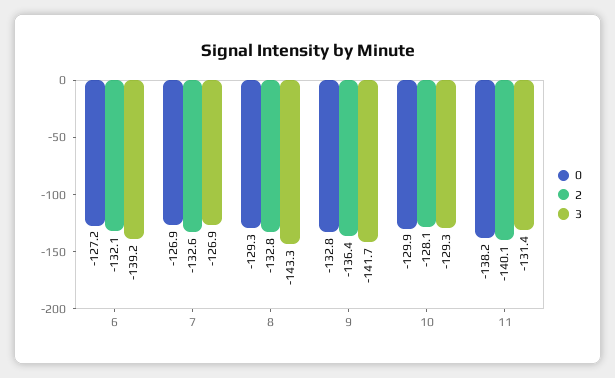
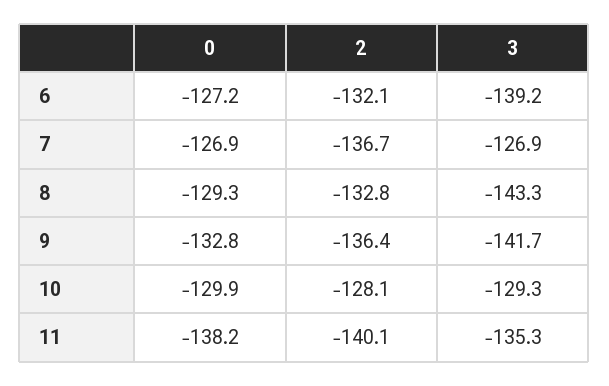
  {
    "0": {
      "6": -127.2,
      "7": -126.9,
      "8": -129.3,
      "9": -132.8,
      "10": -129.9,
      "11": -138.2
    },
    "2": {
      "6": -132.1,
-     "7": -132.6,
+     "7": -136.7,
      "8": -132.8,
      "9": -136.4,
      "10": -128.1,
      "11": -140.1
    },
    "3": {
      "6": -139.2,
      "7": -126.9,
      "8": -143.3,
      "9": -141.7,
      "10": -129.3,
-     "11": -131.4
+     "11": -135.3
    }
  }

